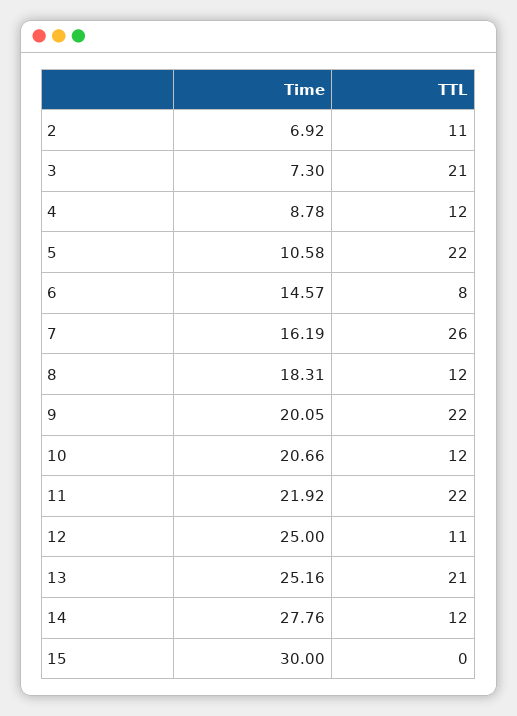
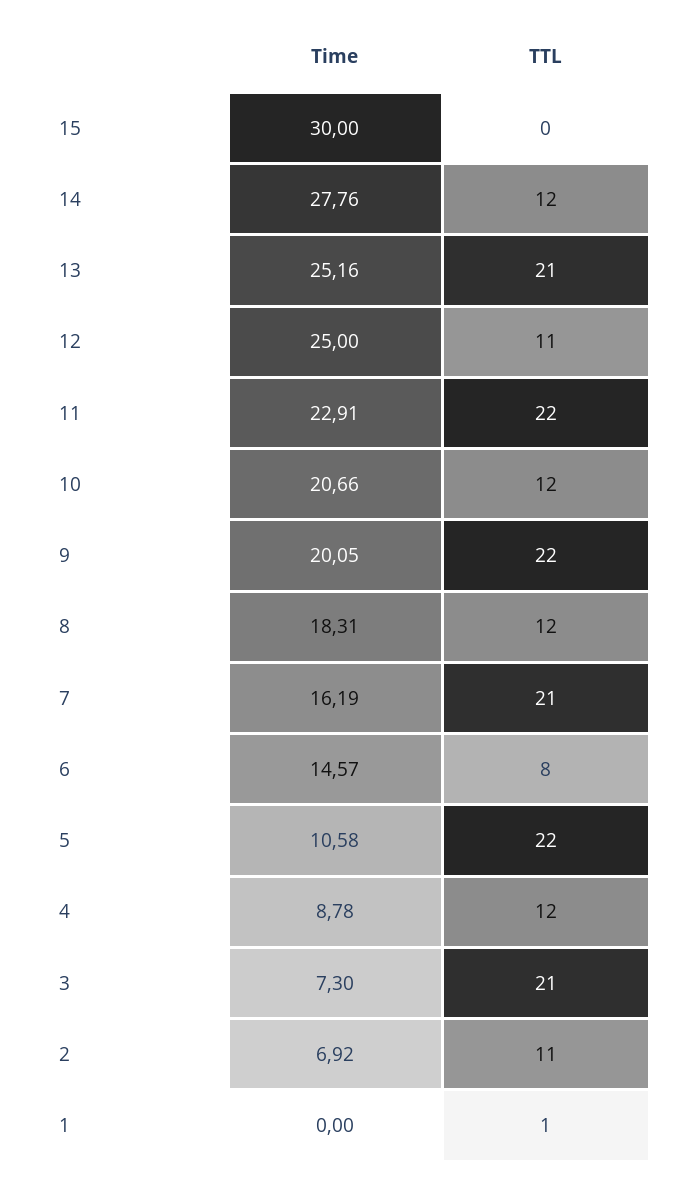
  {
    "Time": {
      "2": 6.92,
      "3": 7.3,
      "4": 8.78,
      "5": 10.58,
      "6": 14.57,
      "7": 16.19,
      "8": 18.31,
      "9": 20.05,
      "10": 20.66,
-     "11": 21.92,
+     "11": 22.91,
      "12": 25,
      "13": 25.16,
      "14": 27.76,
-     "15": 30
+     "15": 30,
+     "1": 0
    },
    "TTL": {
      "2": 11,
      "3": 21,
      "4": 12,
      "5": 22,
      "6": 8,
-     "7": 26,
+     "7": 21,
      "8": 12,
      "9": 22,
      "10": 12,
      "11": 22,
      "12": 11,
      "13": 21,
      "14": 12,
-     "15": 0
+     "15": 0,
+     "1": 1
    }
  }

